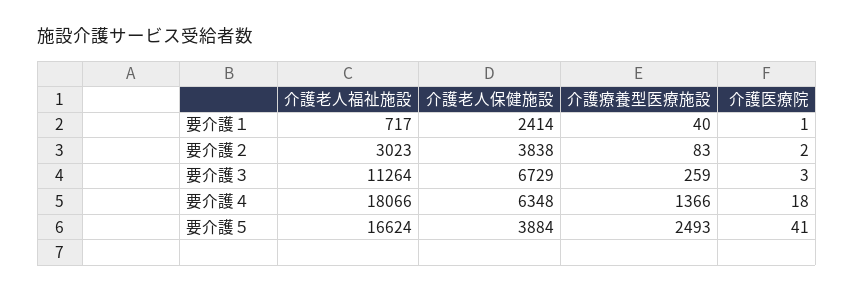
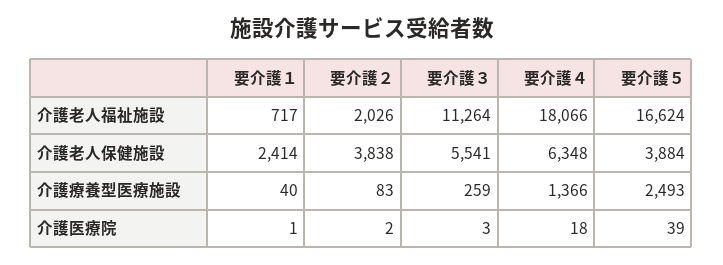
  {
    "介護老人福祉施設": {
      "要介護１": 717,
-     "要介護２": 3023,
+     "要介護２": 2026,
      "要介護３": 11264,
      "要介護４": 18066,
      "要介護５": 16624
    },
    "介護老人保健施設": {
      "要介護１": 2414,
      "要介護２": 3838,
-     "要介護３": 6729,
+     "要介護３": 5541,
      "要介護４": 6348,
      "要介護５": 3884
    },
    "介護療養型医療施設": {
      "要介護１": 40,
      "要介護２": 83,
      "要介護３": 259,
      "要介護４": 1366,
      "要介護５": 2493
    },
    "介護医療院": {
      "要介護１": 1,
      "要介護２": 2,
      "要介護３": 3,
      "要介護４": 18,
-     "要介護５": 41
+     "要介護５": 39
    }
  }

